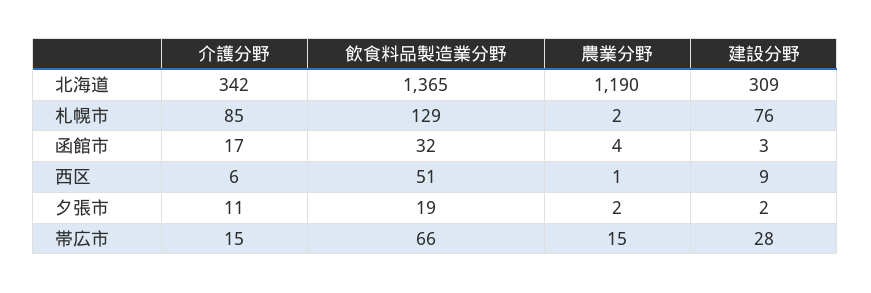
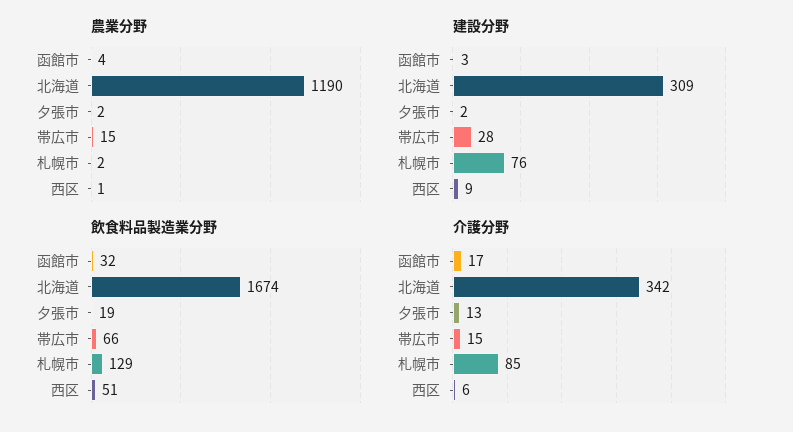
  {
    "介護分野": {
      "北海道": 342,
      "札幌市": 85,
      "函館市": 17,
      "西区": 6,
-     "夕張市": 11,
+     "夕張市": 13,
      "帯広市": 15
    },
    "飲食料品製造業分野": {
-     "北海道": 1365,
+     "北海道": 1674,
      "札幌市": 129,
      "函館市": 32,
      "西区": 51,
      "夕張市": 19,
      "帯広市": 66
    },
    "農業分野": {
      "北海道": 1190,
      "札幌市": 2,
      "函館市": 4,
      "西区": 1,
      "夕張市": 2,
      "帯広市": 15
    },
    "建設分野": {
      "北海道": 309,
      "札幌市": 76,
      "函館市": 3,
      "西区": 9,
      "夕張市": 2,
      "帯広市": 28
    }
  }

